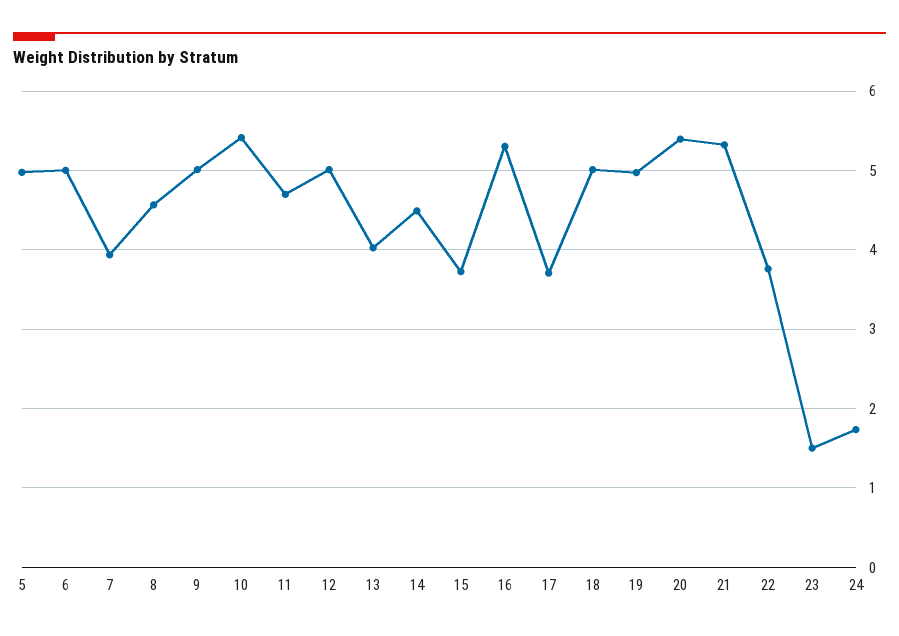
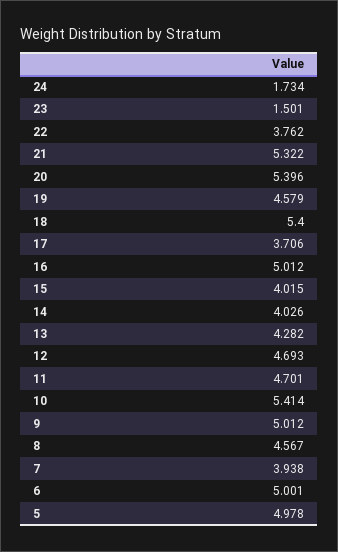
  {
    "5": 4.978,
    "6": 5.001,
    "7": 3.938,
    "8": 4.567,
    "9": 5.012,
    "10": 5.414,
    "11": 4.701,
-   "12": 5,
+   "12": 4.693,
-   "13": 4,
+   "13": 4.282,
-   "14": 4.5,
+   "14": 4.026,
-   "15": 3.7,
+   "15": 4.015,
-   "16": 5.3,
+   "16": 5.012,
    "17": 3.706,
-   "18": 5,
+   "18": 5.4,
-   "19": 5,
+   "19": 4.579,
    "20": 5.396,
    "21": 5.322,
    "22": 3.762,
    "23": 1.501,
    "24": 1.734
  }

